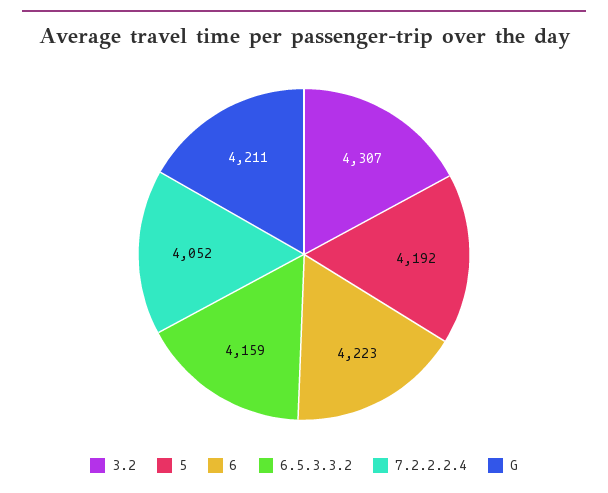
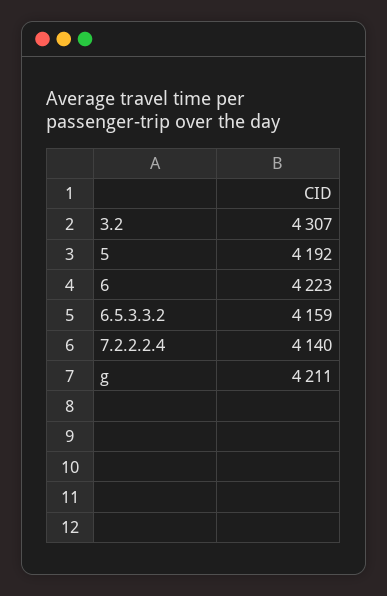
  {
    "3.2": 4307,
    "5": 4192,
    "6": 4223,
    "6.5.3.3.2": 4159,
-   "7.2.2.2.4": 4052,
+   "7.2.2.2.4": 4140,
    "G": 4211
  }

